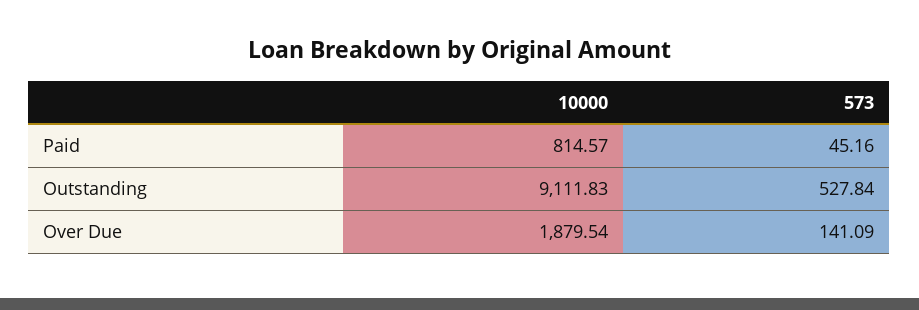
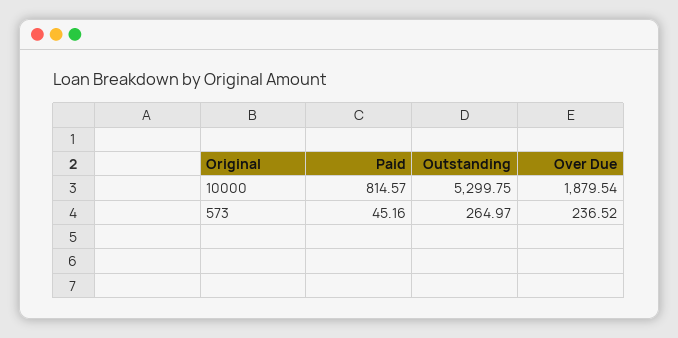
  {
    "10000": {
      "Paid": 814.57,
-     "Outstanding": 9111.83,
+     "Outstanding": 5299.75,
      "Over Due": 1879.54
    },
    "573": {
      "Paid": 45.16,
-     "Outstanding": 527.84,
+     "Outstanding": 264.97,
-     "Over Due": 141.09
+     "Over Due": 236.52
    }
  }

